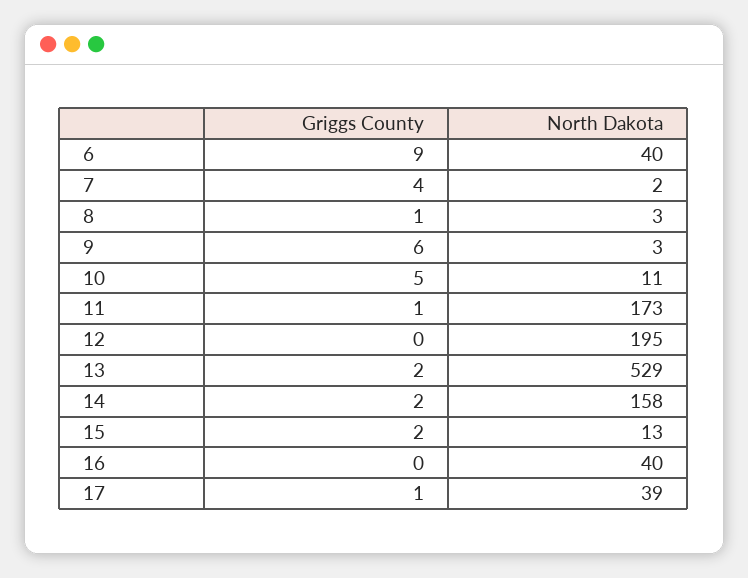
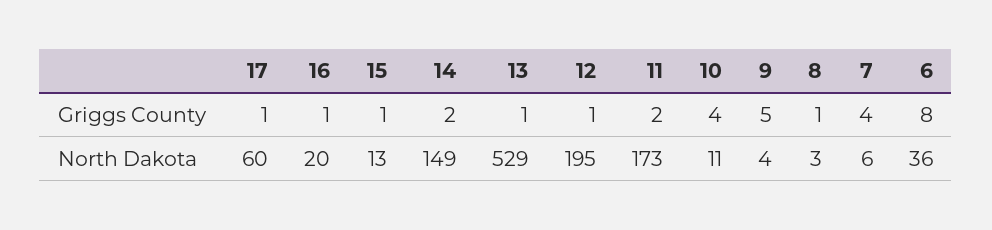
  {
    "Griggs County": {
-     "6": 9,
+     "6": 8,
      "7": 4,
      "8": 1,
-     "9": 6,
+     "9": 5,
-     "10": 5,
+     "10": 4,
-     "11": 1,
+     "11": 2,
-     "12": 0,
+     "12": 1,
-     "13": 2,
+     "13": 1,
      "14": 2,
-     "15": 2,
+     "15": 1,
-     "16": 0,
+     "16": 1,
      "17": 1
    },
    "North Dakota": {
-     "6": 40,
+     "6": 36,
-     "7": 2,
+     "7": 6,
      "8": 3,
-     "9": 3,
+     "9": 4,
      "10": 11,
      "11": 173,
      "12": 195,
      "13": 529,
-     "14": 158,
+     "14": 149,
      "15": 13,
-     "16": 40,
+     "16": 20,
-     "17": 39
+     "17": 60
    }
  }

